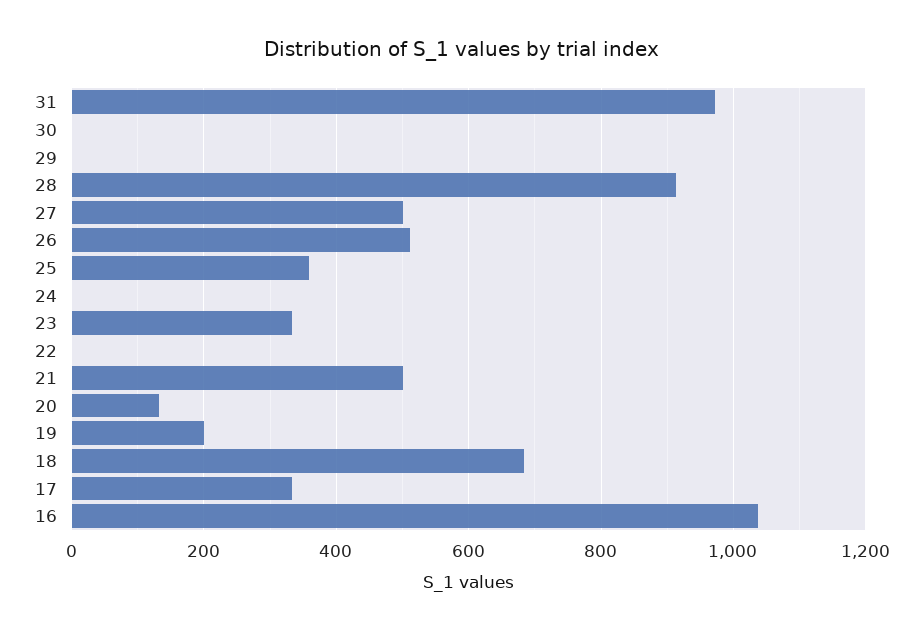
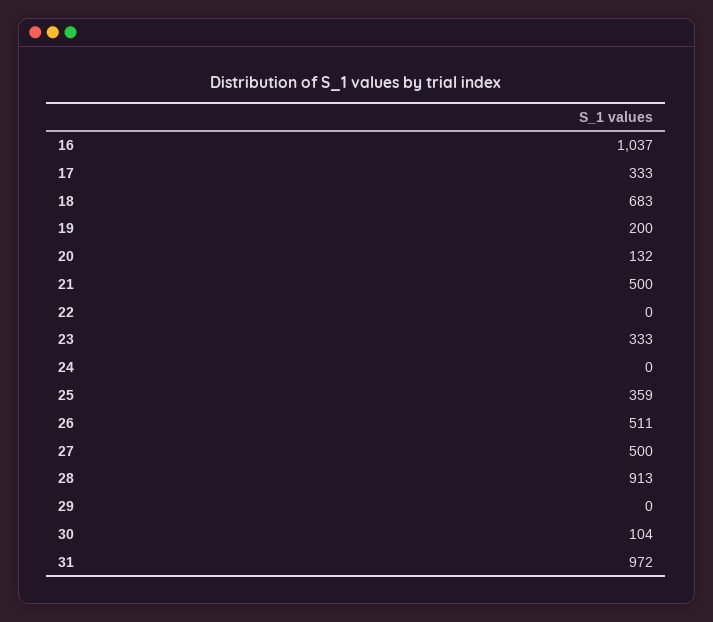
  {
    "31": 972,
-   "30": 0,
+   "30": 104,
    "29": 0,
    "28": 913,
    "27": 500,
    "26": 511,
    "25": 359,
    "24": 0,
    "23": 333,
    "22": 0,
    "21": 500,
    "20": 132,
    "19": 200,
    "18": 683,
    "17": 333,
    "16": 1037
  }

